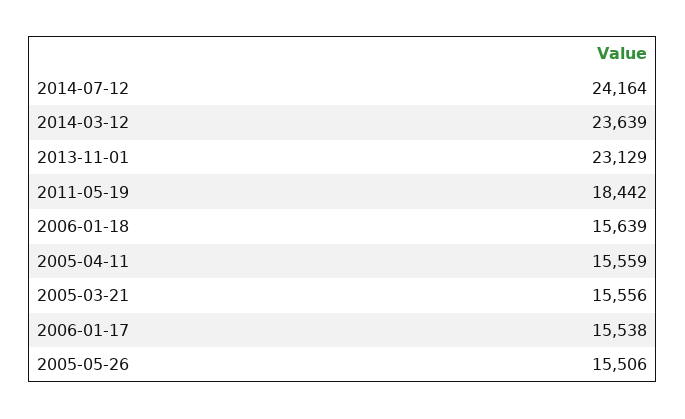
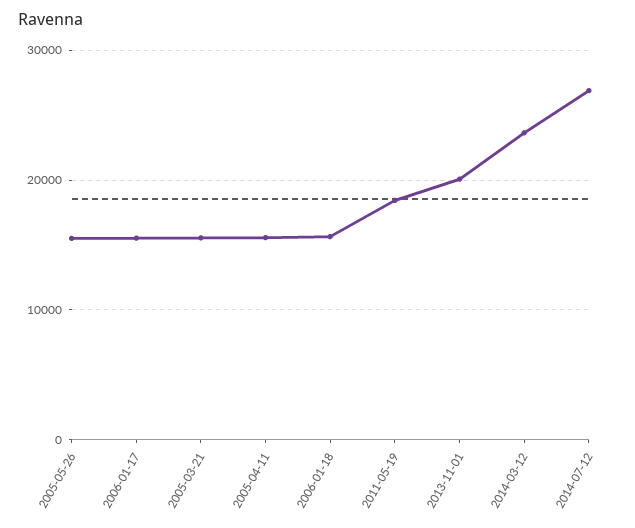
  {
-   "2014-07-12": 24164,
+   "2014-07-12": 27000,
    "2014-03-12": 23639,
-   "2013-11-01": 23129,
+   "2013-11-01": 20000,
    "2011-05-19": 18442,
    "2006-01-18": 15639,
    "2005-04-11": 15559,
    "2005-03-21": 15556,
    "2006-01-17": 15538,
    "2005-05-26": 15506
  }

